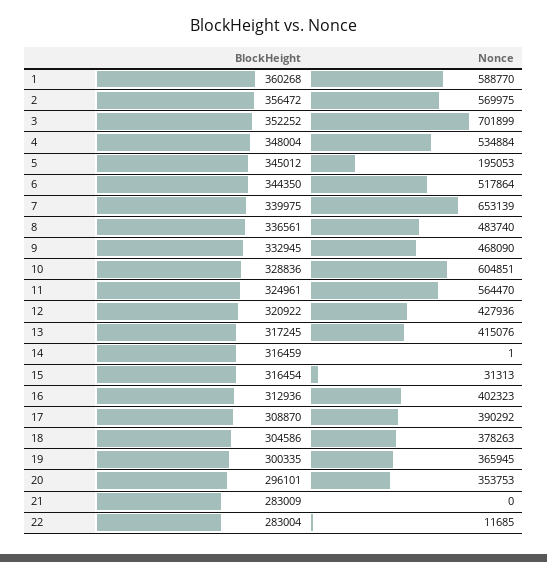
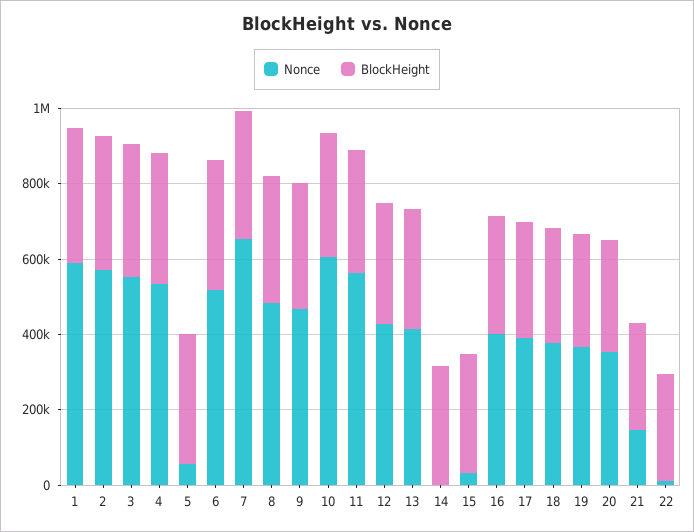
  {
    "BlockHeight": {
      "1": 360268,
      "2": 356472,
      "3": 352252,
      "4": 348004,
      "5": 345012,
      "6": 344350,
      "7": 339975,
      "8": 336561,
      "9": 332945,
      "10": 328836,
      "11": 324961,
      "12": 320922,
      "13": 317245,
      "14": 316459,
      "15": 316454,
      "16": 312936,
      "17": 308870,
      "18": 304586,
      "19": 300335,
      "20": 296101,
      "21": 283009,
      "22": 283004
    },
    "Nonce": {
      "1": 588770,
      "2": 569975,
-     "3": 701899,
+     "3": 550000,
      "4": 534884,
-     "5": 195053,
+     "5": 50000,
      "6": 517864,
      "7": 653139,
      "8": 483740,
      "9": 468090,
      "10": 604851,
      "11": 564470,
      "12": 427936,
      "13": 415076,
      "14": 1,
      "15": 31313,
      "16": 402323,
      "17": 390292,
      "18": 378263,
      "19": 365945,
      "20": 353753,
-     "21": 0,
+     "21": 150000,
      "22": 11685
    }
  }

